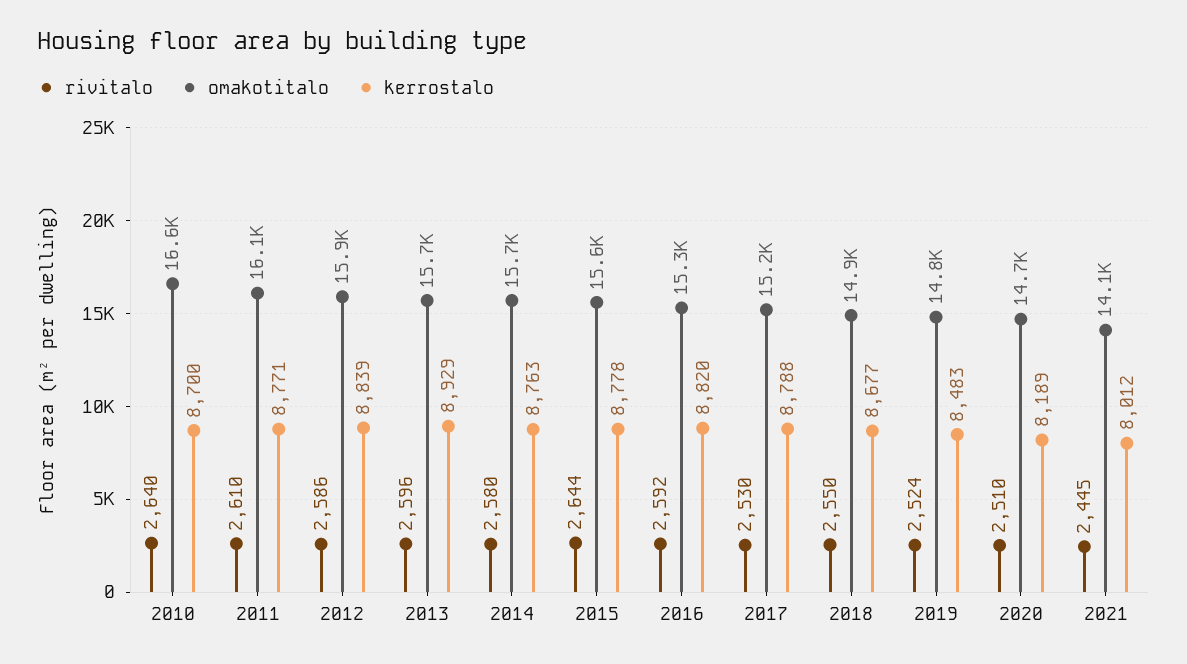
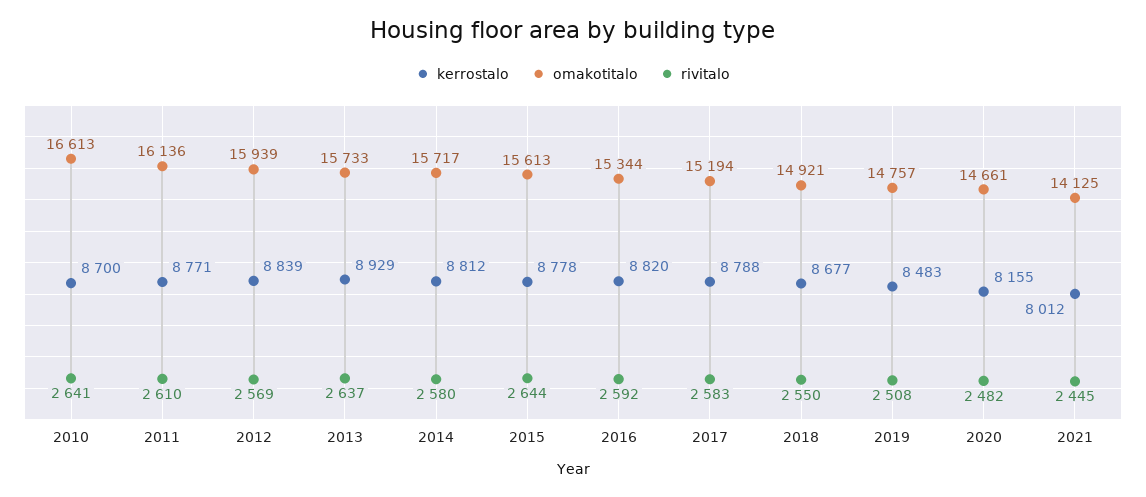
  {
    "rivitalo": {
-     "2010": 2640,
+     "2010": 2641,
      "2011": 2610,
-     "2012": 2586,
+     "2012": 2569,
-     "2013": 2596,
+     "2013": 2637,
      "2014": 2580,
      "2015": 2644,
      "2016": 2592,
-     "2017": 2530,
+     "2017": 2583,
      "2018": 2550,
-     "2019": 2524,
+     "2019": 2508,
-     "2020": 2510,
+     "2020": 2482,
      "2021": 2445
    },
    "omakotitalo": {
      "2010": 16613,
      "2011": 16136,
      "2012": 15939,
      "2013": 15733,
      "2014": 15717,
      "2015": 15613,
      "2016": 15344,
      "2017": 15194,
      "2018": 14921,
      "2019": 14757,
      "2020": 14661,
      "2021": 14125
    },
    "kerrostalo": {
      "2010": 8700,
      "2011": 8771,
      "2012": 8839,
      "2013": 8929,
-     "2014": 8763,
+     "2014": 8812,
      "2015": 8778,
      "2016": 8820,
      "2017": 8788,
      "2018": 8677,
      "2019": 8483,
-     "2020": 8189,
+     "2020": 8155,
      "2021": 8012
    }
  }

